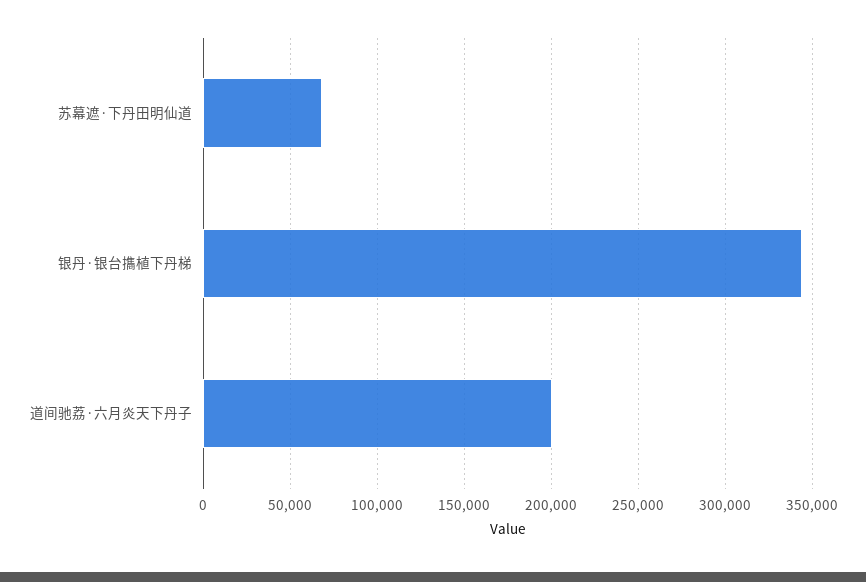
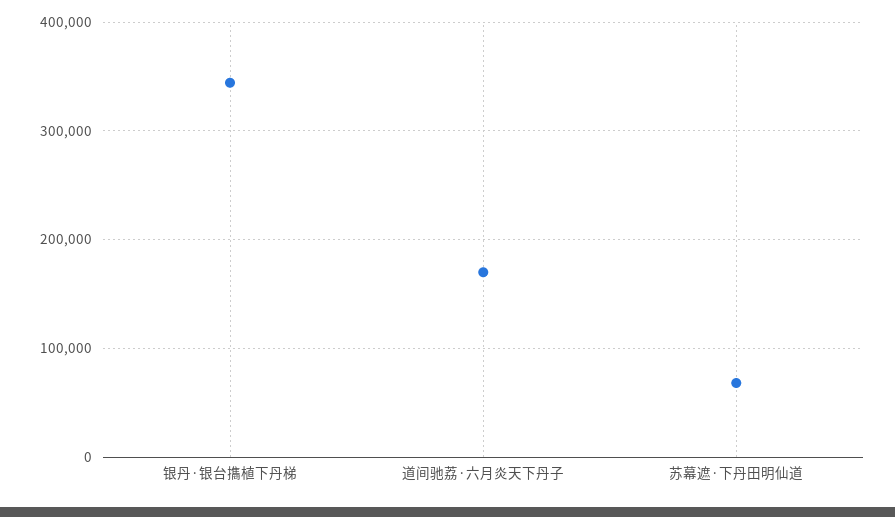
  {
    "苏幕遮·下丹田明仙道": 70000,
    "银丹·银台㩦植下丹梯": 345000,
-   "道间驰荔·六月炎天下丹子": 200000
+   "道间驰荔·六月炎天下丹子": 170000
  }

